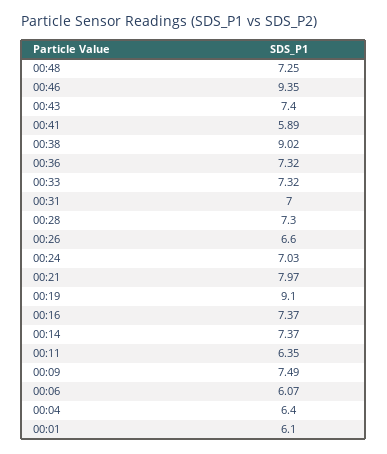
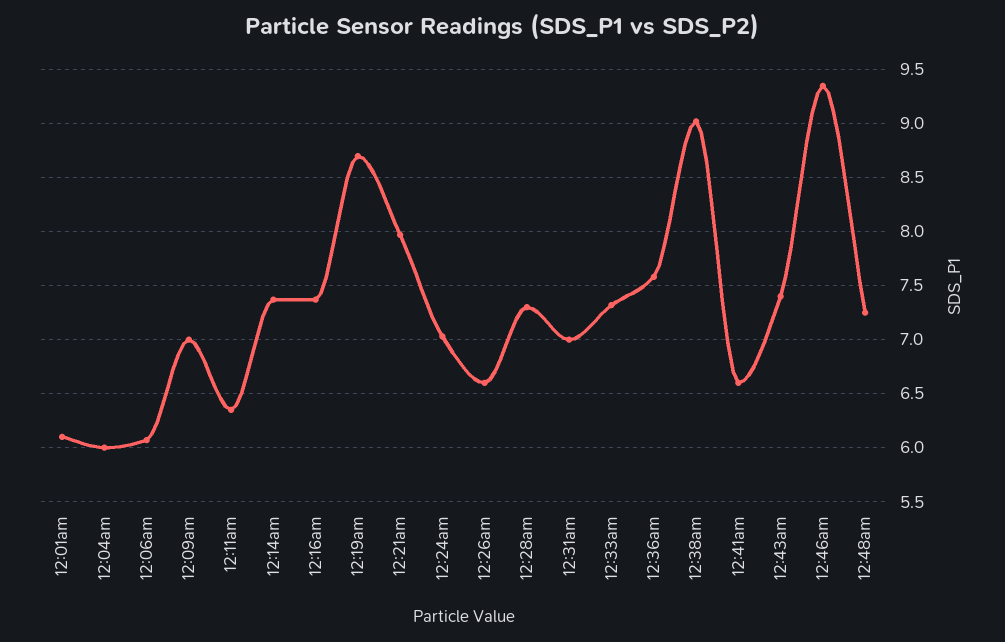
  {
    "00:48": 7.25,
    "00:46": 9.35,
    "00:43": 7.4,
-   "00:41": 5.89,
+   "00:41": 6.6,
    "00:38": 9.02,
-   "00:36": 7.32,
+   "00:36": 7.6,
    "00:33": 7.32,
    "00:31": 7,
    "00:28": 7.3,
    "00:26": 6.6,
    "00:24": 7.03,
    "00:21": 7.97,
-   "00:19": 9.1,
+   "00:19": 8.7,
    "00:16": 7.37,
    "00:14": 7.37,
    "00:11": 6.35,
-   "00:09": 7.49,
+   "00:09": 7,
    "00:06": 6.07,
-   "00:04": 6.4,
+   "00:04": 6,
    "00:01": 6.1
  }

